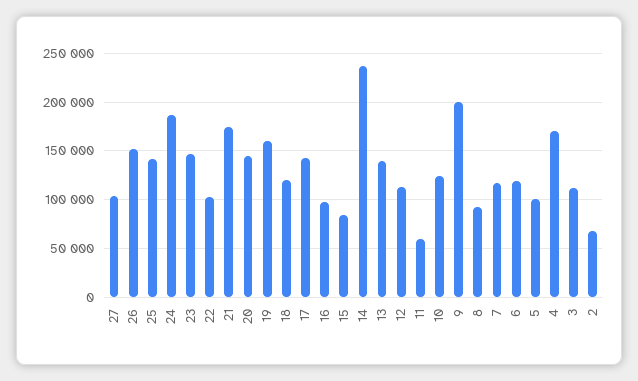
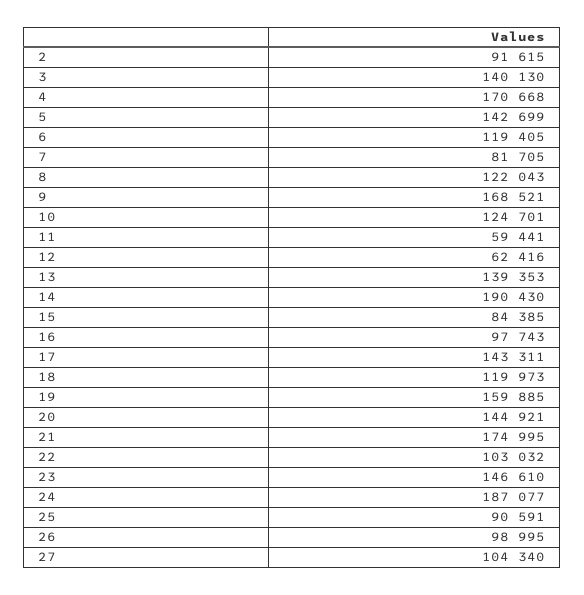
  {
    "27": 104340,
-   "26": 150000,
+   "26": 98995,
-   "25": 140000,
+   "25": 90591,
    "24": 187077,
    "23": 146610,
    "22": 103032,
    "21": 174995,
    "20": 144921,
    "19": 159885,
    "18": 119973,
    "17": 143311,
    "16": 97743,
    "15": 84385,
-   "14": 240000,
+   "14": 190430,
    "13": 139353,
-   "12": 110000,
+   "12": 62416,
    "11": 59441,
    "10": 124701,
-   "9": 200000,
+   "9": 168521,
-   "8": 90000,
+   "8": 122043,
-   "7": 120000,
+   "7": 81705,
    "6": 119405,
-   "5": 100000,
+   "5": 142699,
    "4": 170668,
-   "3": 110000,
+   "3": 140130,
-   "2": 70000
+   "2": 91615
  }

